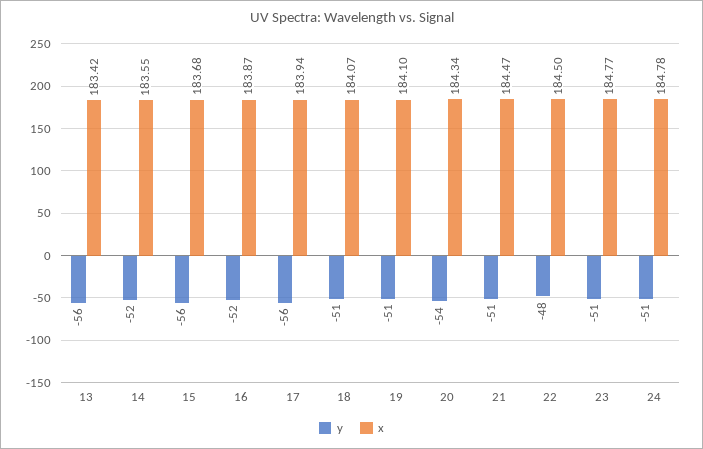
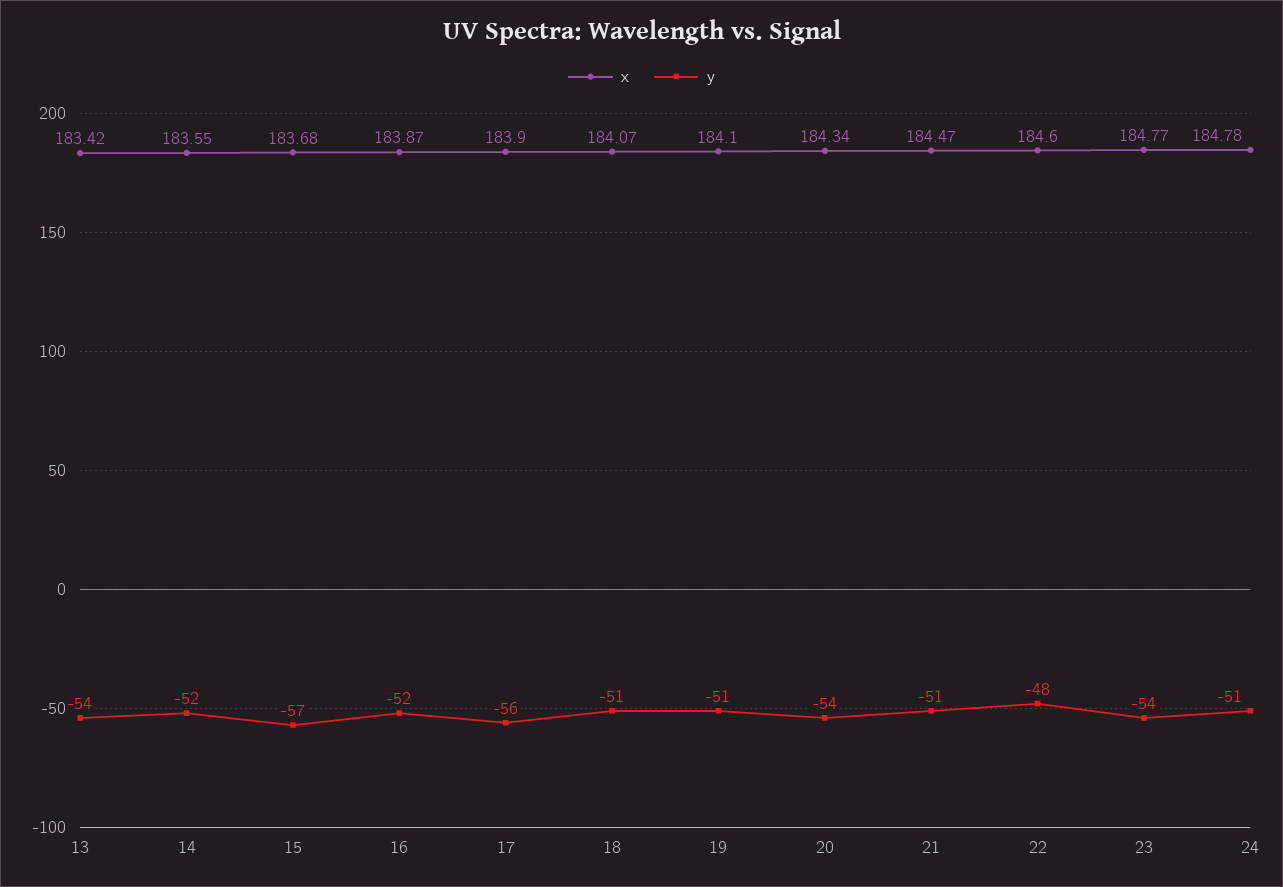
  {
    "y": {
-     "13": -56,
+     "13": -54,
      "14": -52,
-     "15": -56,
+     "15": -57,
      "16": -52,
      "17": -56,
      "18": -51,
      "19": -51,
      "20": -54,
      "21": -51,
      "22": -48,
-     "23": -51,
+     "23": -54,
      "24": -51
    },
    "x": {
      "13": 183.42,
      "14": 183.55,
      "15": 183.68,
      "16": 183.87,
-     "17": 183.94,
+     "17": 183.9,
      "18": 184.07,
      "19": 184.1,
      "20": 184.34,
      "21": 184.47,
-     "22": 184.5,
+     "22": 184.6,
      "23": 184.77,
      "24": 184.78
    }
  }

